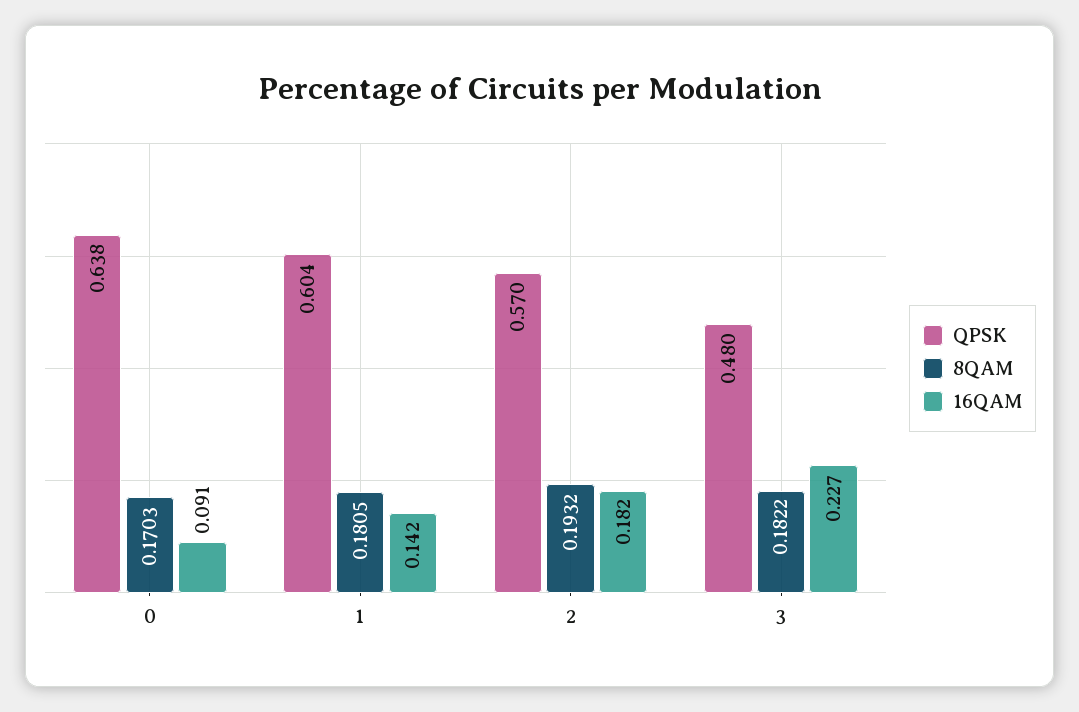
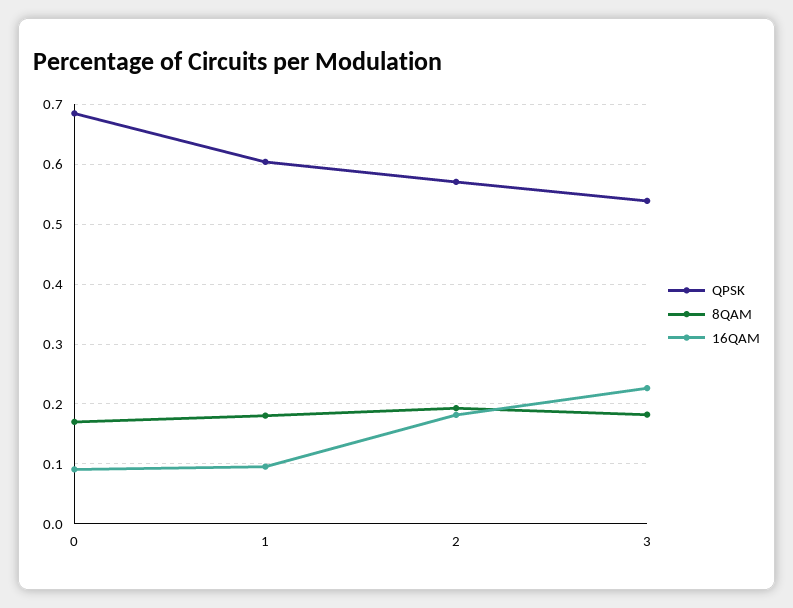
  {
    "QPSK": {
-     "0": 0.638,
+     "0": 0.68,
      "1": 0.604,
      "2": 0.57,
-     "3": 0.48
+     "3": 0.54
    },
    "8QAM": {
      "0": 0.1703,
      "1": 0.1805,
      "2": 0.1932,
      "3": 0.1822
    },
    "16QAM": {
      "0": 0.091,
-     "1": 0.142,
+     "1": 0.1,
      "2": 0.182,
      "3": 0.227
    }
  }

